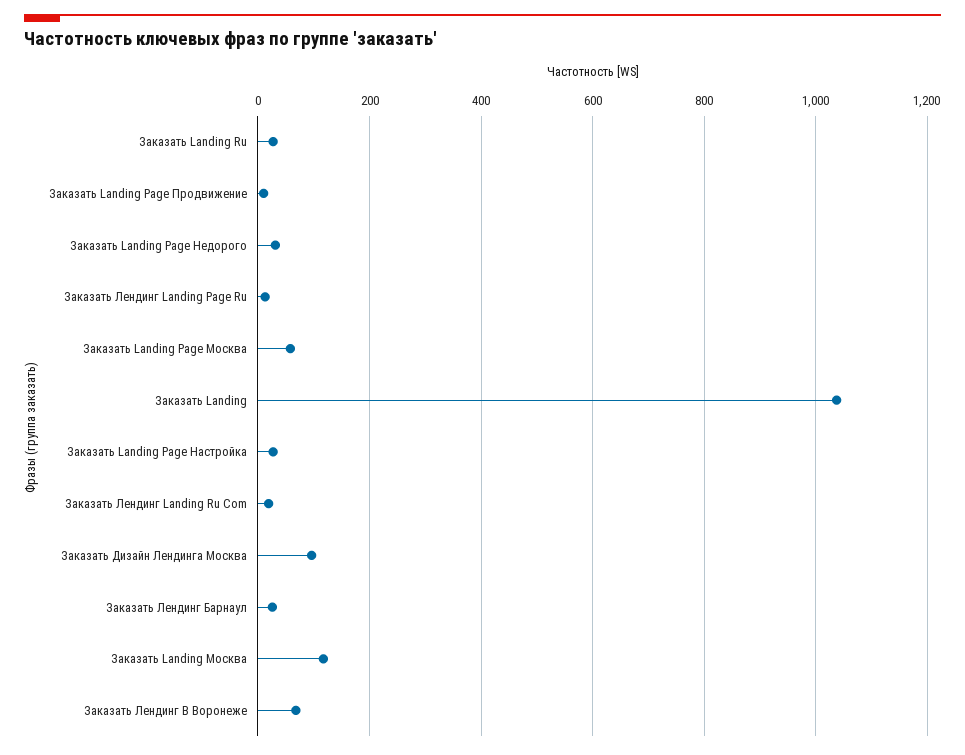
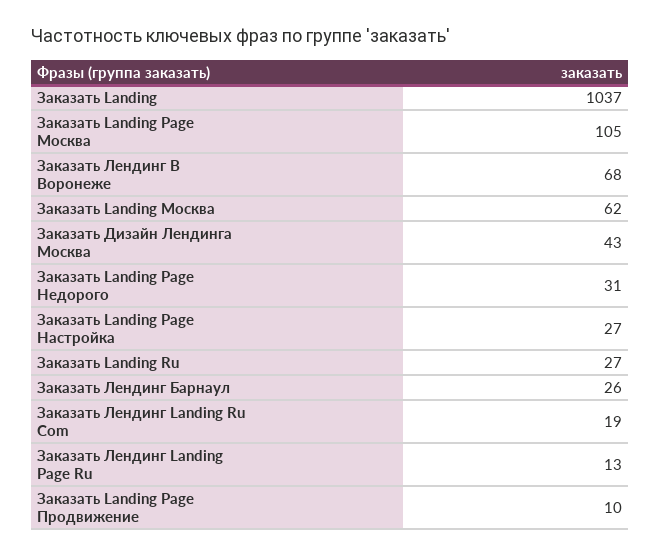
  {
    "Заказать Landing Ru": 27,
    "Заказать Landing Page Продвижение": 10,
    "Заказать Landing Page Недорого": 31,
    "Заказать Лендинг Landing Page Ru": 13,
-   "Заказать Landing Page Москва": 60,
+   "Заказать Landing Page Москва": 105,
    "Заказать Landing": 1037,
    "Заказать Landing Page Настройка": 27,
    "Заказать Лендинг Landing Ru Com": 19,
-   "Заказать Дизайн Лендинга Москва": 100,
+   "Заказать Дизайн Лендинга Москва": 43,
    "Заказать Лендинг Барнаул": 26,
-   "Заказать Landing Москва": 120,
+   "Заказать Landing Москва": 62,
    "Заказать Лендинг В Воронеже": 68
  }

